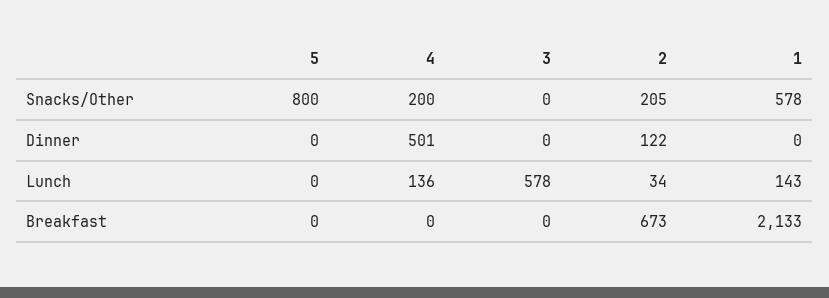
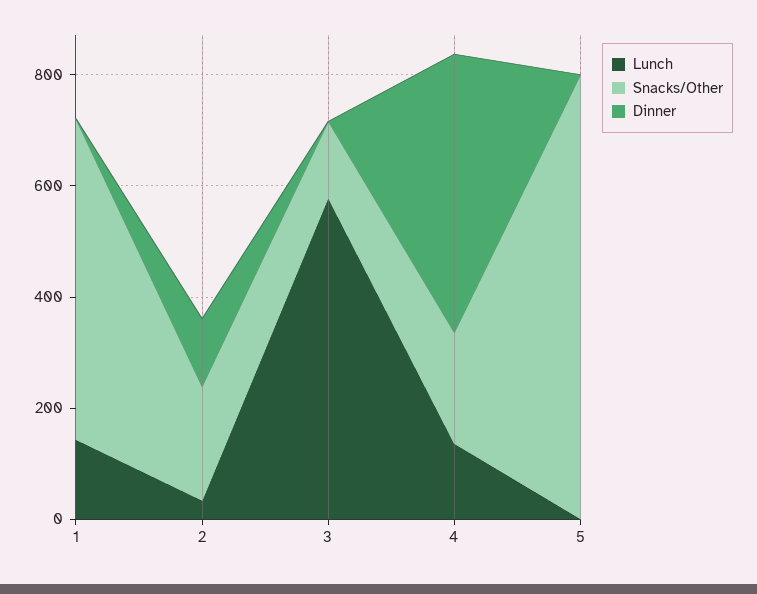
  {
    "Snacks/Other": {
      "5": 800,
      "4": 200,
-     "3": 0,
+     "3": 150,
      "2": 205,
      "1": 578
    },
    "Dinner": {
      "5": 0,
      "4": 501,
      "3": 0,
      "2": 122,
      "1": 0
    },
    "Lunch": {
      "5": 0,
      "4": 136,
      "3": 578,
      "2": 34,
      "1": 143
-   },
+   }
-   "Breakfast": {
-     "5": 0,
-     "4": 0,
-     "3": 0,
-     "2": 673,
-     "1": 2133
-   }
  }

